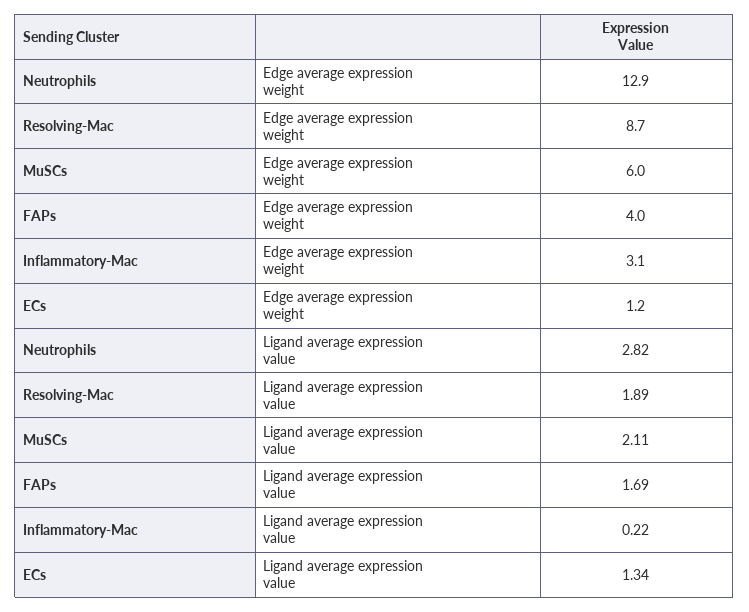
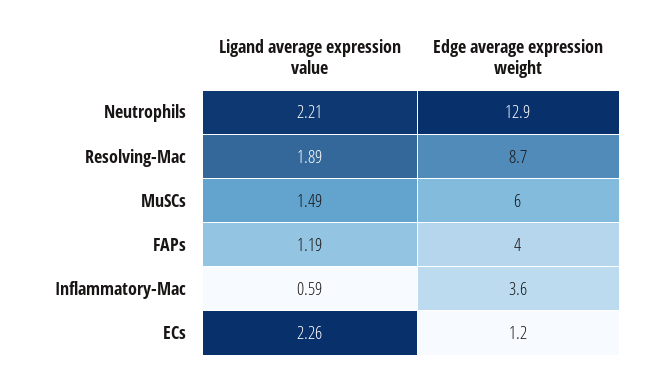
  {
    "Neutrophils": {
      "Edge average expression weight": 12.9,
-     "Ligand average expression value": 2.82
+     "Ligand average expression value": 2.21
    },
    "Resolving-Mac": {
      "Edge average expression weight": 8.7,
      "Ligand average expression value": 1.89
    },
    "MuSCs": {
      "Edge average expression weight": 6,
-     "Ligand average expression value": 2.11
+     "Ligand average expression value": 1.49
    },
    "FAPs": {
      "Edge average expression weight": 4,
-     "Ligand average expression value": 1.69
+     "Ligand average expression value": 1.19
    },
    "Inflammatory-Mac": {
-     "Edge average expression weight": 3.1,
+     "Edge average expression weight": 3.6,
-     "Ligand average expression value": 0.22
+     "Ligand average expression value": 0.59
    },
    "ECs": {
      "Edge average expression weight": 1.2,
-     "Ligand average expression value": 1.34
+     "Ligand average expression value": 2.26
    }
  }

